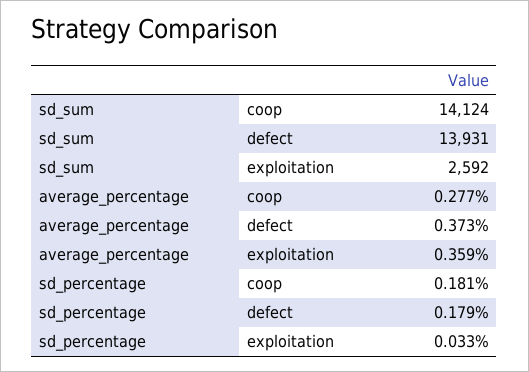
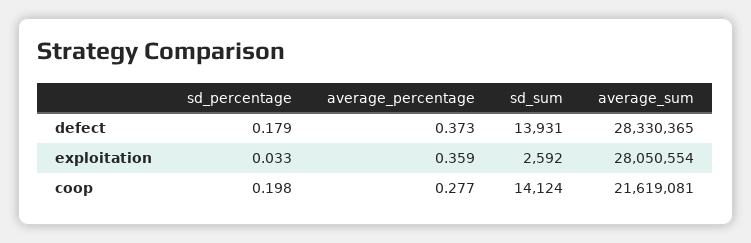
  {
    "sd_sum": {
      "coop": 14124,
      "defect": 13931,
      "exploitation": 2592
    },
    "average_percentage": {
      "coop": 0.277,
      "defect": 0.373,
      "exploitation": 0.359
    },
    "sd_percentage": {
-     "coop": 0.181,
+     "coop": 0.198,
      "defect": 0.179,
      "exploitation": 0.033
-   }
+   },
+   "average_sum": {
+     "defect": 28330365,
+     "exploitation": 28050554,
+     "coop": 21619081
+   }
  }

